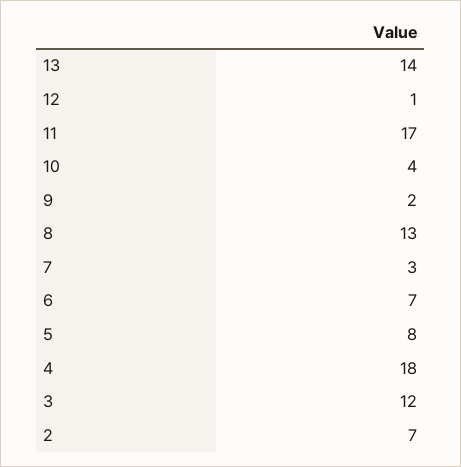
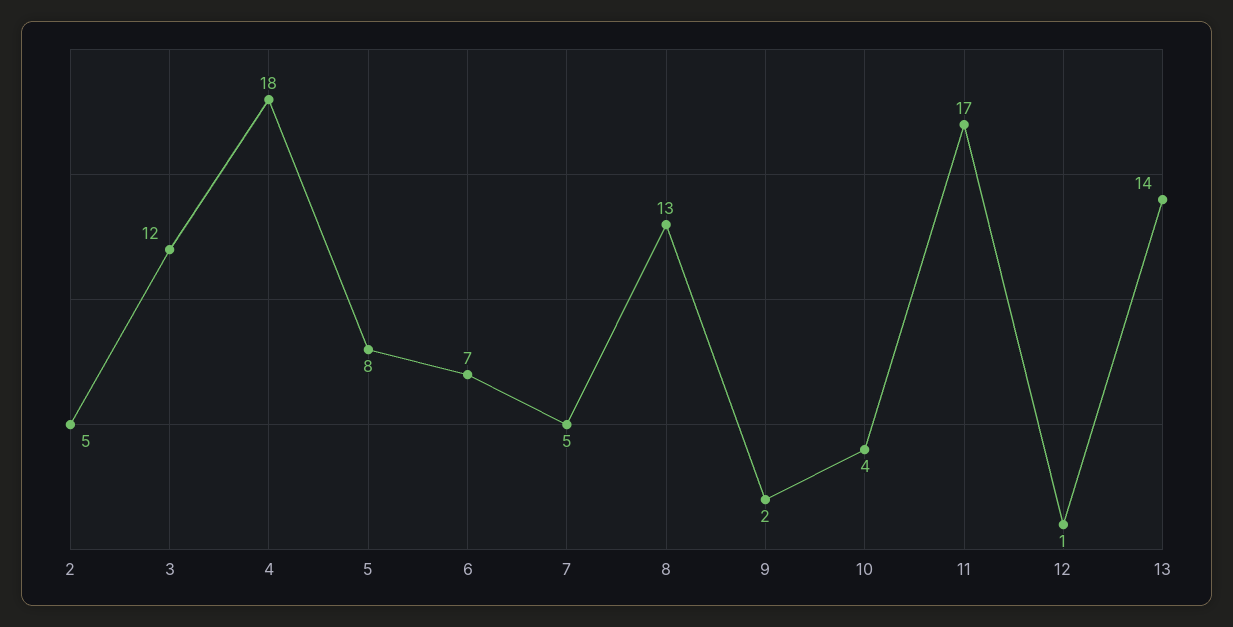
  {
    "13": 14,
    "12": 1,
    "11": 17,
    "10": 4,
    "9": 2,
    "8": 13,
-   "7": 3,
+   "7": 5,
    "6": 7,
    "5": 8,
    "4": 18,
    "3": 12,
-   "2": 7
+   "2": 5
  }

